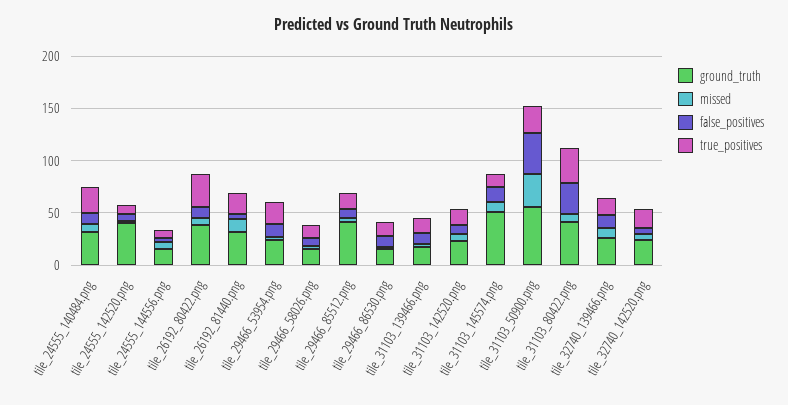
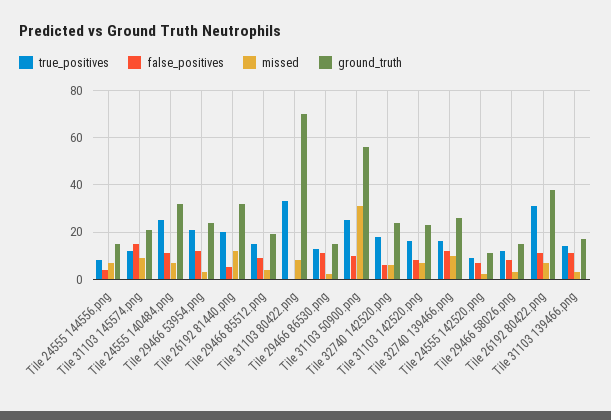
  {
    "ground_truth": {
      "tile_24555_140484.png": 30,
-     "tile_24555_142520.png": 40,
+     "tile_24555_142520.png": 10,
      "tile_24555_144556.png": 15,
      "tile_26192_80422.png": 40,
      "tile_26192_81440.png": 30,
      "tile_29466_53954.png": 25,
      "tile_29466_58026.png": 15,
-     "tile_29466_85512.png": 40,
+     "tile_29466_85512.png": 20,
      "tile_29466_86530.png": 15,
      "tile_31103_139466.png": 15,
      "tile_31103_142520.png": 25,
-     "tile_31103_145574.png": 50,
+     "tile_31103_145574.png": 20,
      "tile_31103_50900.png": 55,
-     "tile_31103_80422.png": 40,
+     "tile_31103_80422.png": 70,
      "tile_32740_139466.png": 25,
      "tile_32740_142520.png": 25
    },
    "missed": {
      "tile_24555_140484.png": 5,
      "tile_24555_142520.png": 0,
      "tile_24555_144556.png": 5,
      "tile_26192_80422.png": 5,
      "tile_26192_81440.png": 10,
      "tile_29466_53954.png": 5,
      "tile_29466_58026.png": 5,
      "tile_29466_85512.png": 5,
      "tile_29466_86530.png": 0,
      "tile_31103_139466.png": 5,
      "tile_31103_142520.png": 5,
      "tile_31103_145574.png": 10,
      "tile_31103_50900.png": 30,
      "tile_31103_80422.png": 10,
      "tile_32740_139466.png": 10,
      "tile_32740_142520.png": 5
    },
    "false_positives": {
      "tile_24555_140484.png": 10,
      "tile_24555_142520.png": 5,
      "tile_24555_144556.png": 5,
      "tile_26192_80422.png": 10,
      "tile_26192_81440.png": 5,
      "tile_29466_53954.png": 10,
      "tile_29466_58026.png": 10,
      "tile_29466_85512.png": 10,
      "tile_29466_86530.png": 10,
      "tile_31103_139466.png": 10,
      "tile_31103_142520.png": 10,
      "tile_31103_145574.png": 15,
-     "tile_31103_50900.png": 40,
+     "tile_31103_50900.png": 10,
-     "tile_31103_80422.png": 30,
+     "tile_31103_80422.png": 0,
      "tile_32740_139466.png": 10,
      "tile_32740_142520.png": 5
    },
    "true_positives": {
      "tile_24555_140484.png": 25,
      "tile_24555_142520.png": 10,
      "tile_24555_144556.png": 10,
      "tile_26192_80422.png": 30,
      "tile_26192_81440.png": 20,
      "tile_29466_53954.png": 20,
      "tile_29466_58026.png": 10,
      "tile_29466_85512.png": 15,
      "tile_29466_86530.png": 15,
      "tile_31103_139466.png": 15,
      "tile_31103_142520.png": 15,
      "tile_31103_145574.png": 10,
      "tile_31103_50900.png": 25,
      "tile_31103_80422.png": 35,
      "tile_32740_139466.png": 15,
      "tile_32740_142520.png": 20
    }
  }

